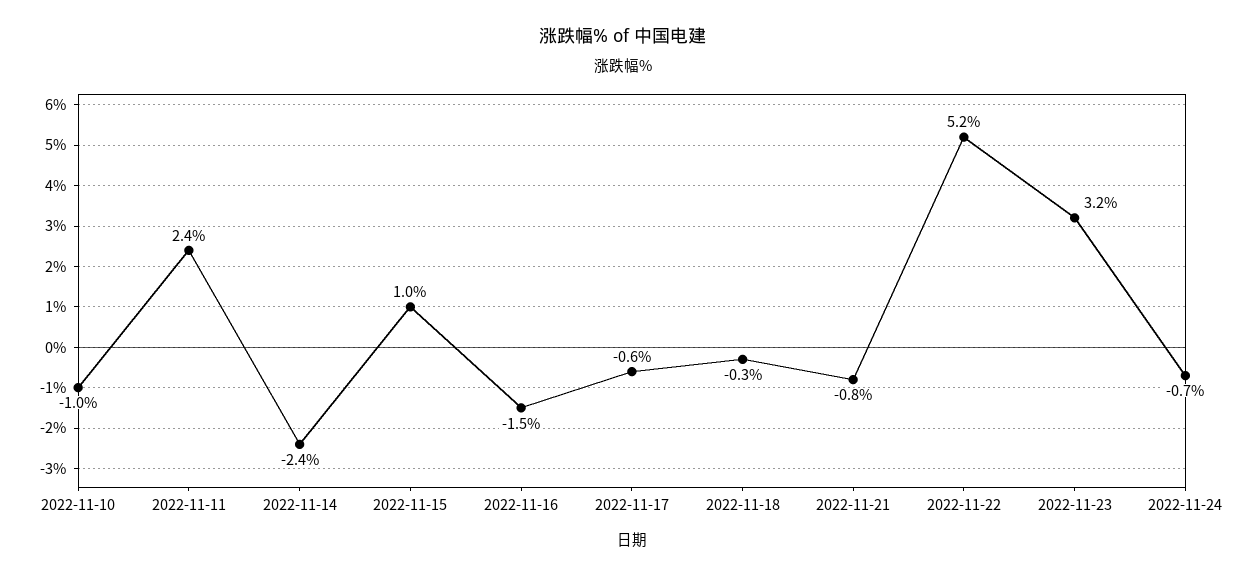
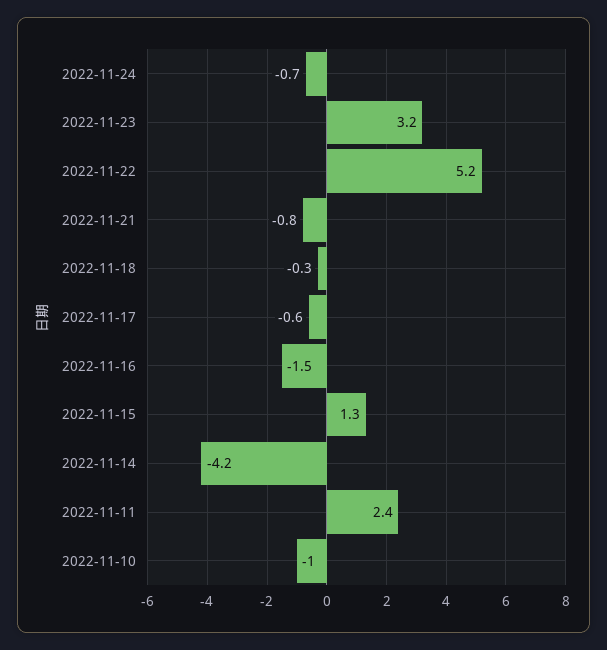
  {
    "2022-11-10": -1,
    "2022-11-11": 2.4,
-   "2022-11-14": -2.4,
+   "2022-11-14": -4.2,
-   "2022-11-15": 1,
+   "2022-11-15": 1.3,
    "2022-11-16": -1.5,
    "2022-11-17": -0.6,
    "2022-11-18": -0.3,
    "2022-11-21": -0.8,
    "2022-11-22": 5.2,
    "2022-11-23": 3.2,
    "2022-11-24": -0.7
  }

